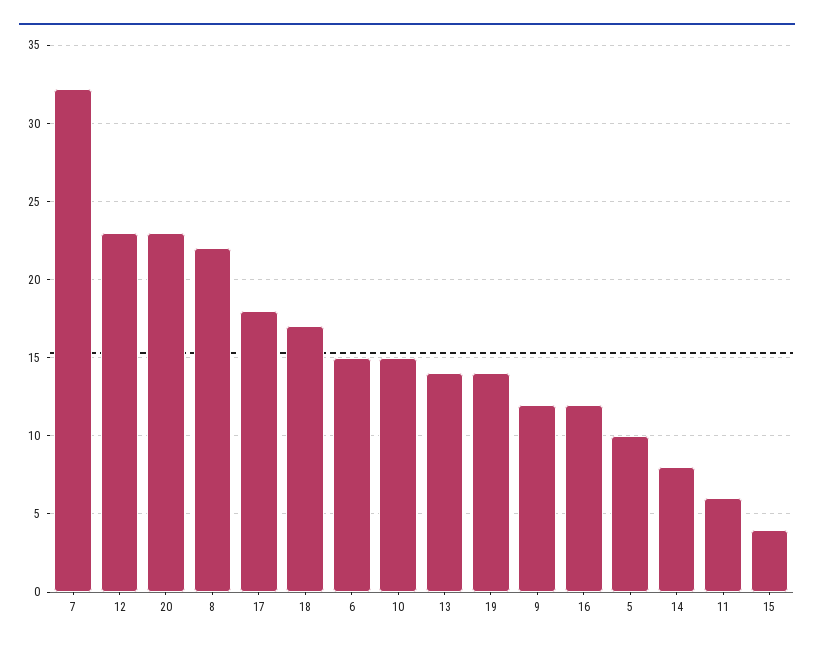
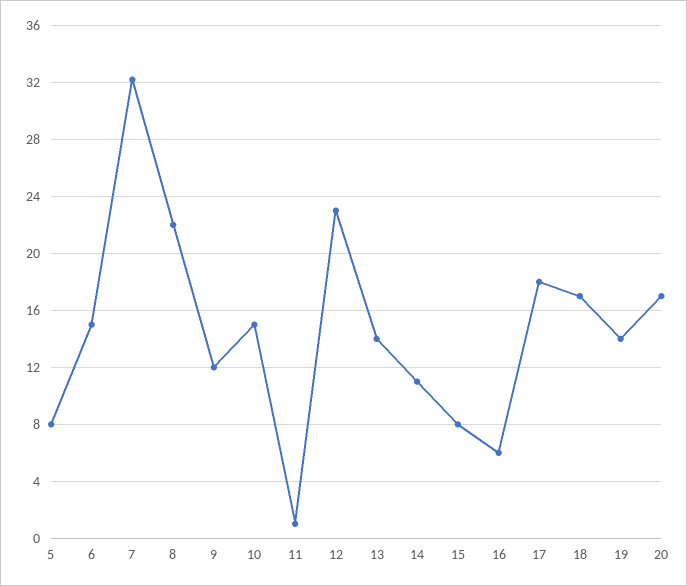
  {
    "7": 32,
    "12": 23,
-   "20": 23,
+   "20": 17,
    "8": 22,
    "17": 18,
    "18": 17,
    "6": 15,
    "10": 15,
    "13": 14,
    "19": 14,
    "9": 12,
-   "16": 12,
+   "16": 6,
-   "5": 10,
+   "5": 8,
-   "14": 8,
+   "14": 11,
-   "11": 6,
+   "11": 1,
-   "15": 4
+   "15": 8
  }

